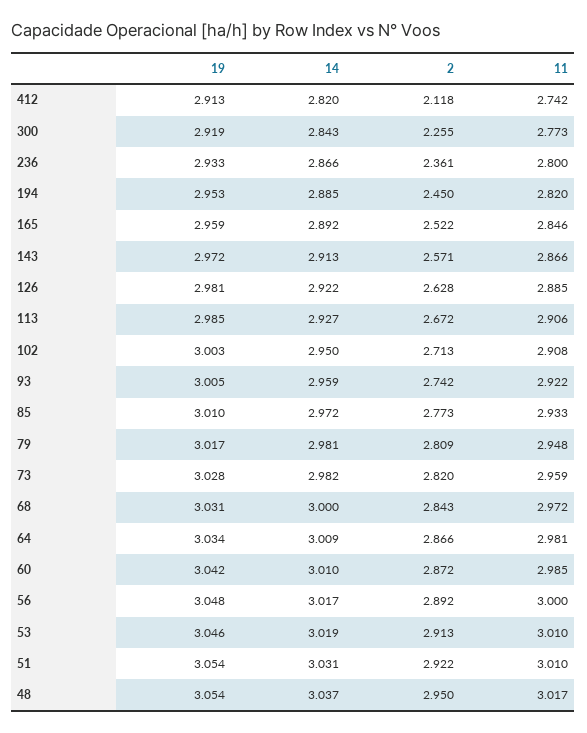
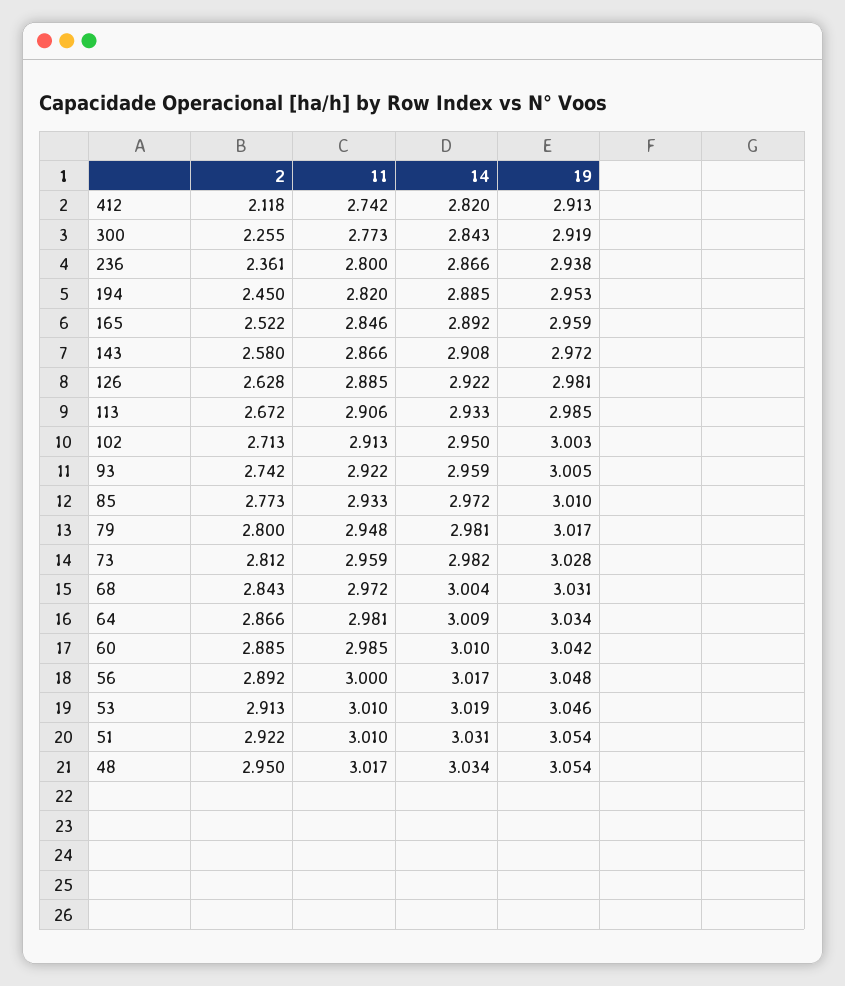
  {
    "19": {
      "412": 2.913,
      "300": 2.919,
-     "236": 2.933,
+     "236": 2.938,
      "194": 2.953,
      "165": 2.959,
      "143": 2.972,
      "126": 2.981,
      "113": 2.985,
      "102": 3.003,
      "93": 3.005,
      "85": 3.01,
      "79": 3.017,
      "73": 3.028,
      "68": 3.031,
      "64": 3.034,
      "60": 3.042,
      "56": 3.048,
      "53": 3.046,
      "51": 3.054,
      "48": 3.054
    },
    "14": {
      "412": 2.82,
      "300": 2.843,
      "236": 2.866,
      "194": 2.885,
      "165": 2.892,
-     "143": 2.913,
+     "143": 2.908,
      "126": 2.922,
-     "113": 2.927,
+     "113": 2.933,
      "102": 2.95,
      "93": 2.959,
      "85": 2.972,
      "79": 2.981,
      "73": 2.982,
-     "68": 3,
+     "68": 3.004,
      "64": 3.009,
      "60": 3.01,
      "56": 3.017,
      "53": 3.019,
      "51": 3.031,
-     "48": 3.037
+     "48": 3.034
    },
    "2": {
      "412": 2.118,
      "300": 2.255,
      "236": 2.361,
      "194": 2.45,
      "165": 2.522,
-     "143": 2.571,
+     "143": 2.58,
      "126": 2.628,
      "113": 2.672,
      "102": 2.713,
      "93": 2.742,
      "85": 2.773,
-     "79": 2.809,
+     "79": 2.8,
-     "73": 2.82,
+     "73": 2.812,
      "68": 2.843,
      "64": 2.866,
-     "60": 2.872,
+     "60": 2.885,
      "56": 2.892,
      "53": 2.913,
      "51": 2.922,
      "48": 2.95
    },
    "11": {
      "412": 2.742,
      "300": 2.773,
      "236": 2.8,
      "194": 2.82,
      "165": 2.846,
      "143": 2.866,
      "126": 2.885,
      "113": 2.906,
-     "102": 2.908,
+     "102": 2.913,
      "93": 2.922,
      "85": 2.933,
      "79": 2.948,
      "73": 2.959,
      "68": 2.972,
      "64": 2.981,
      "60": 2.985,
      "56": 3,
      "53": 3.01,
      "51": 3.01,
      "48": 3.017
    }
  }

